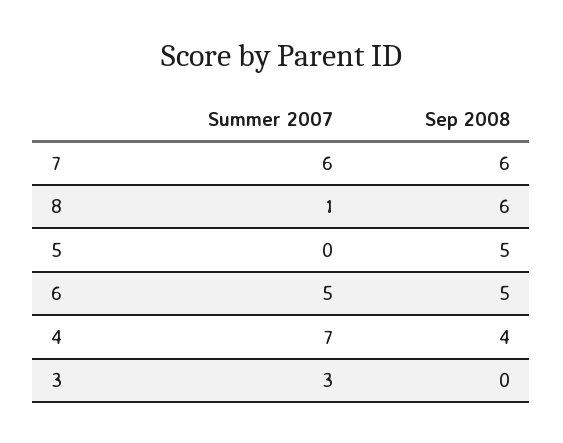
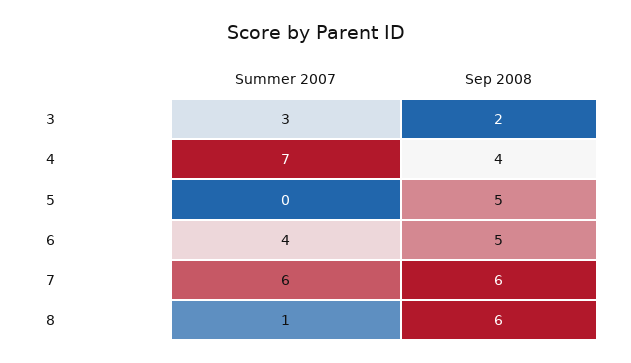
  {
    "Summer 2007": {
      "7": 6,
      "8": 1,
      "5": 0,
-     "6": 5,
+     "6": 4,
      "4": 7,
      "3": 3
    },
    "Sep 2008": {
      "7": 6,
      "8": 6,
      "5": 5,
      "6": 5,
      "4": 4,
-     "3": 0
+     "3": 2
    }
  }

